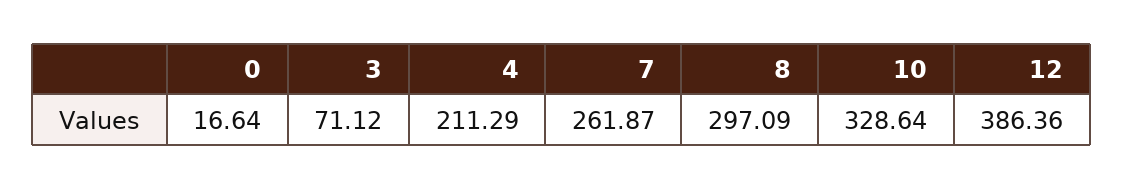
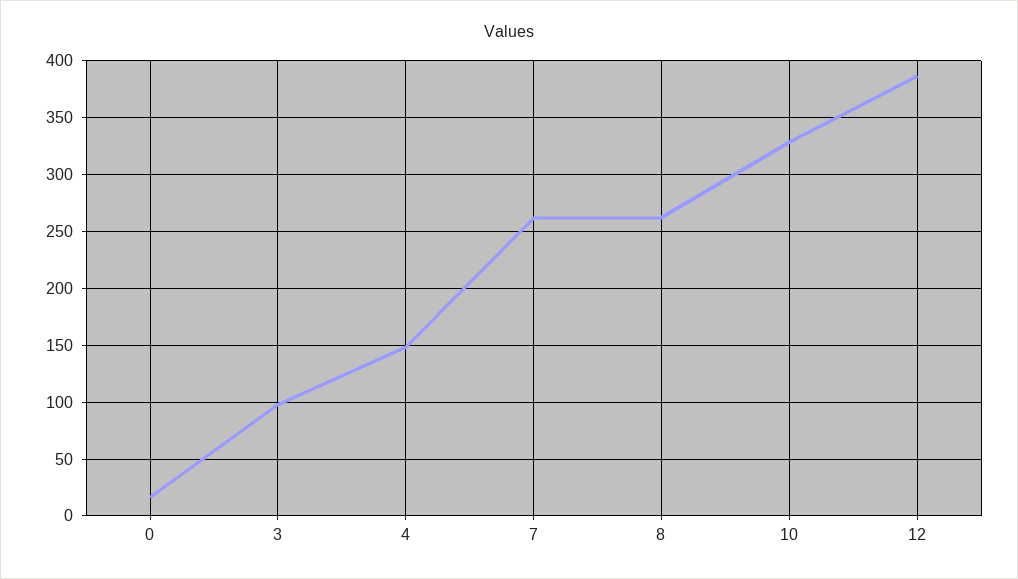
  {
    "0": 16.64,
-   "3": 71.12,
+   "3": 100,
-   "4": 211.29,
+   "4": 150,
    "7": 261.87,
-   "8": 297.09,
+   "8": 260,
    "10": 328.64,
    "12": 386.36
  }

